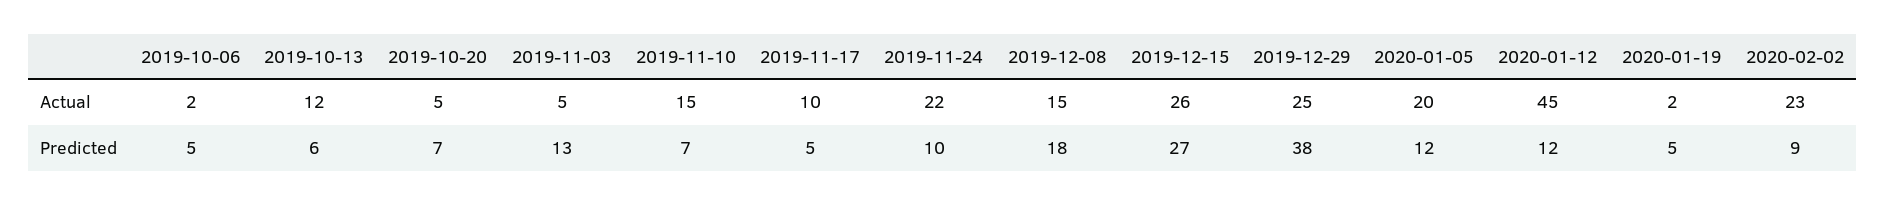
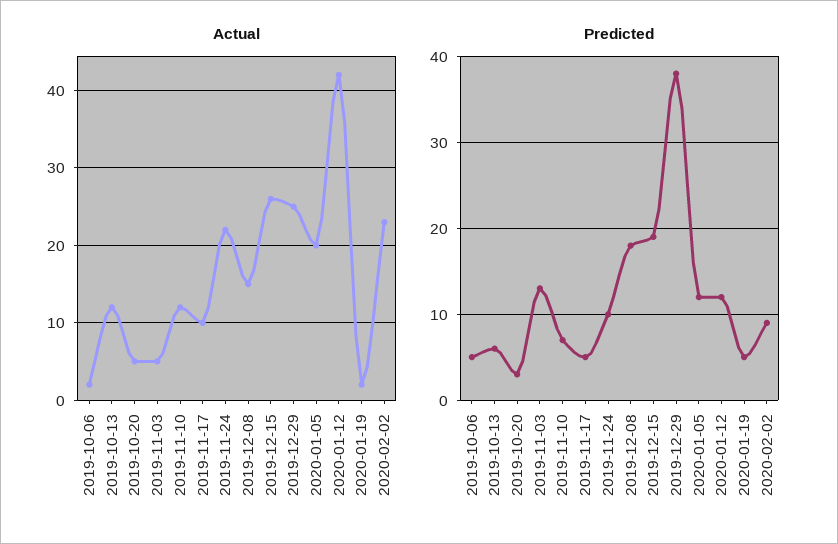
  {
    "Actual": {
      "2019-10-06": 2,
      "2019-10-13": 12,
      "2019-10-20": 5,
      "2019-11-03": 5,
-     "2019-11-10": 15,
+     "2019-11-10": 12,
      "2019-11-17": 10,
      "2019-11-24": 22,
      "2019-12-08": 15,
      "2019-12-15": 26,
      "2019-12-29": 25,
      "2020-01-05": 20,
-     "2020-01-12": 45,
+     "2020-01-12": 42,
      "2020-01-19": 2,
      "2020-02-02": 23
    },
    "Predicted": {
      "2019-10-06": 5,
      "2019-10-13": 6,
-     "2019-10-20": 7,
+     "2019-10-20": 3,
      "2019-11-03": 13,
      "2019-11-10": 7,
      "2019-11-17": 5,
      "2019-11-24": 10,
      "2019-12-08": 18,
-     "2019-12-15": 27,
+     "2019-12-15": 19,
      "2019-12-29": 38,
      "2020-01-05": 12,
      "2020-01-12": 12,
      "2020-01-19": 5,
      "2020-02-02": 9
    }
  }

